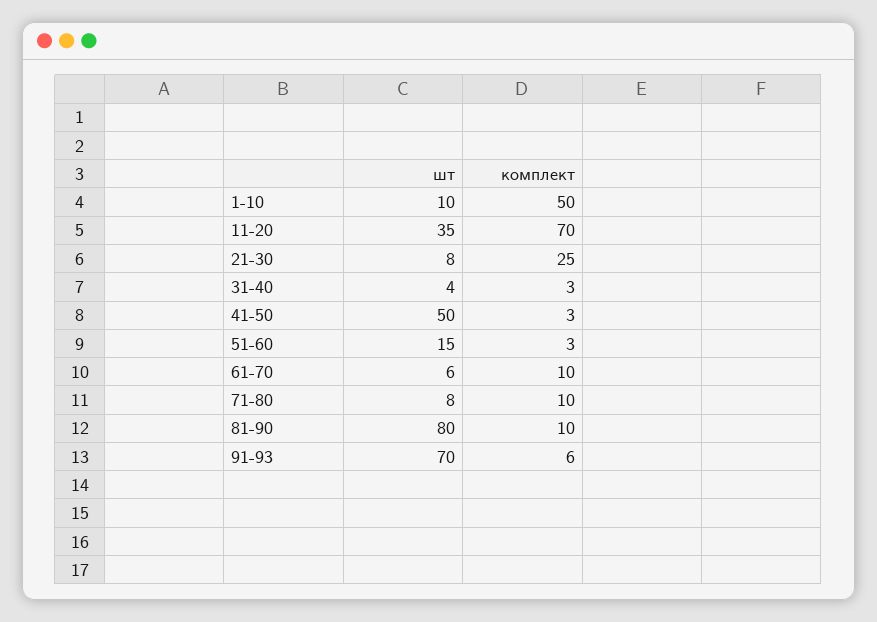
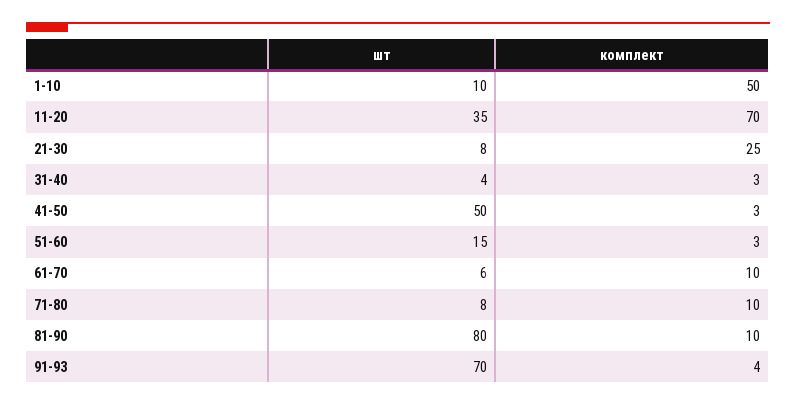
  {
    "шт": {
      "1-10": 10,
      "11-20": 35,
      "21-30": 8,
      "31-40": 4,
      "41-50": 50,
      "51-60": 15,
      "61-70": 6,
      "71-80": 8,
      "81-90": 80,
      "91-93": 70
    },
    "комплект": {
      "1-10": 50,
      "11-20": 70,
      "21-30": 25,
      "31-40": 3,
      "41-50": 3,
      "51-60": 3,
      "61-70": 10,
      "71-80": 10,
      "81-90": 10,
-     "91-93": 6
+     "91-93": 4
    }
  }

